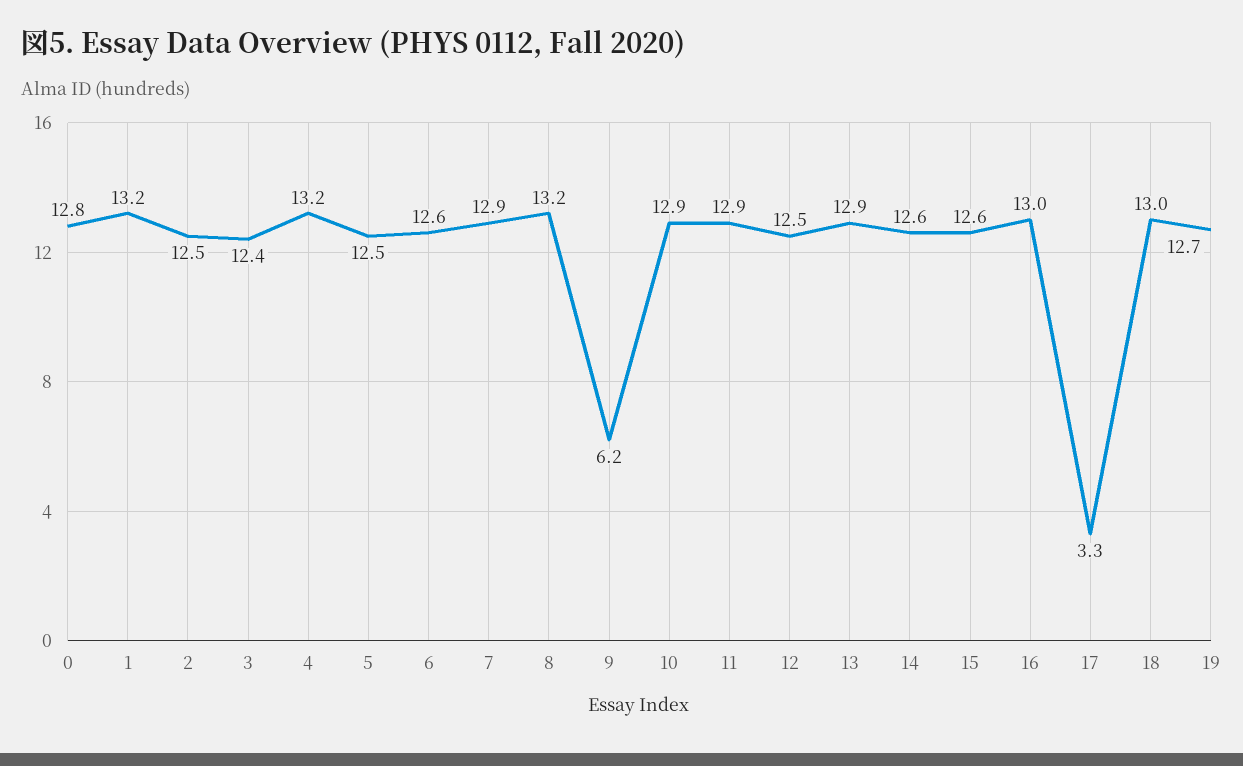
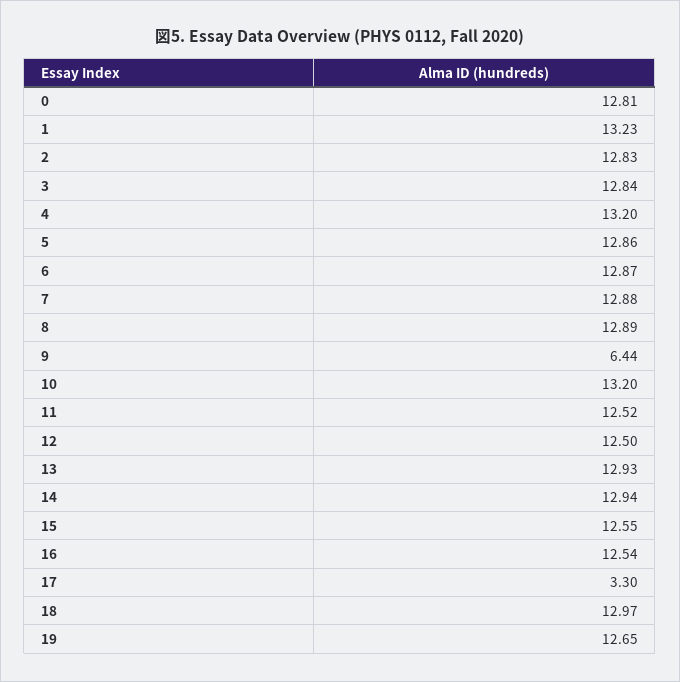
  {
    "0": 12.81,
    "1": 13.23,
-   "2": 12.5,
+   "2": 12.83,
-   "3": 12.4,
+   "3": 12.84,
    "4": 13.2,
-   "5": 12.5,
+   "5": 12.86,
-   "6": 12.6,
+   "6": 12.87,
    "7": 12.88,
-   "8": 13.2,
+   "8": 12.89,
-   "9": 6.2,
+   "9": 6.44,
-   "10": 12.9,
+   "10": 13.2,
-   "11": 12.9,
+   "11": 12.52,
    "12": 12.5,
    "13": 12.93,
-   "14": 12.6,
+   "14": 12.94,
    "15": 12.55,
-   "16": 13,
+   "16": 12.54,
    "17": 3.3,
    "18": 12.97,
    "19": 12.65
  }

